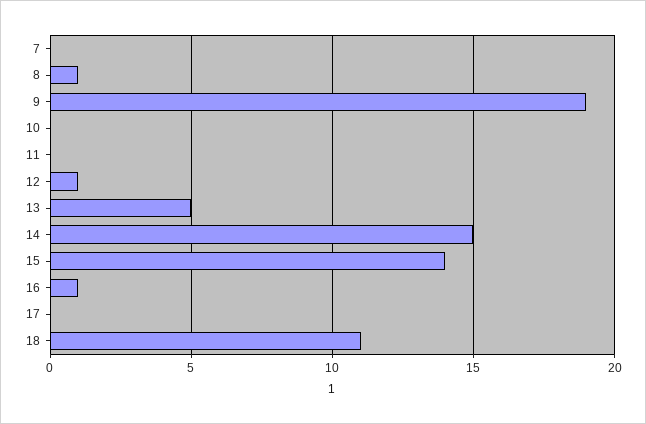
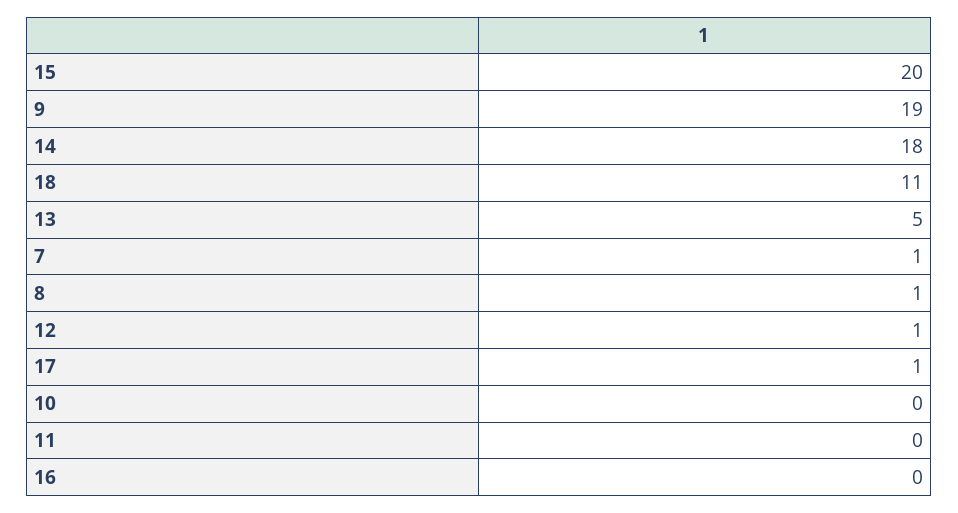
  {
-   "7": 0,
+   "7": 1,
    "8": 1,
    "9": 19,
    "10": 0,
    "11": 0,
    "12": 1,
    "13": 5,
-   "14": 15,
+   "14": 18,
-   "15": 14,
+   "15": 20,
-   "16": 1,
+   "16": 0,
-   "17": 0,
+   "17": 1,
    "18": 11
  }

